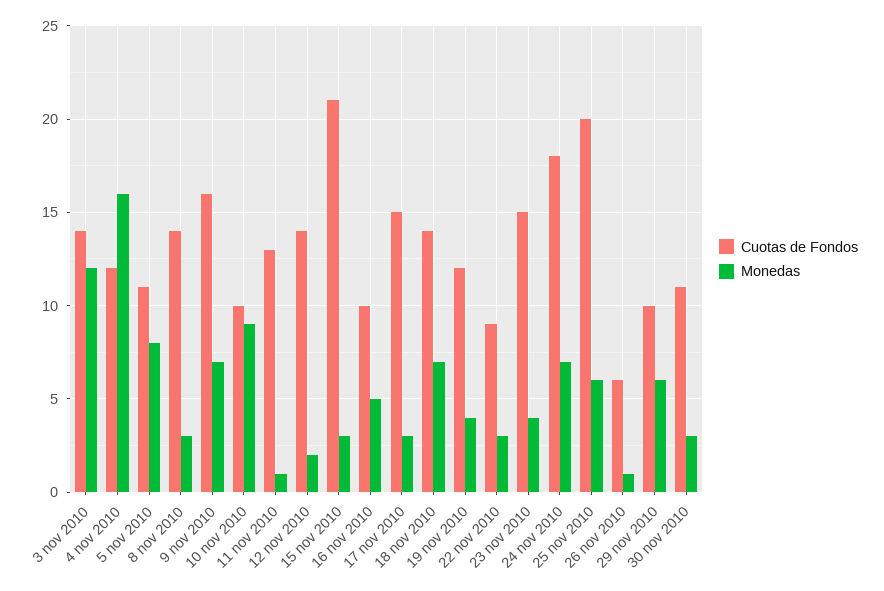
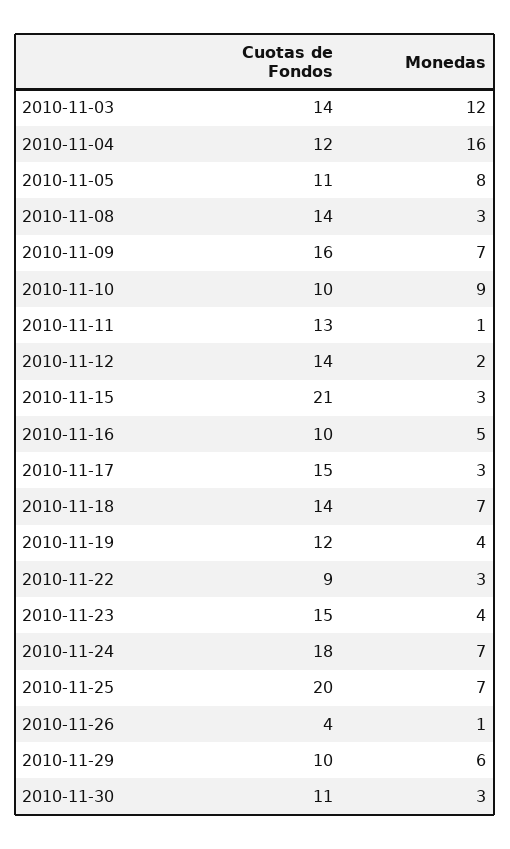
  {
    "Cuotas de Fondos": {
      "3 nov 2010": 14,
      "4 nov 2010": 12,
      "5 nov 2010": 11,
      "8 nov 2010": 14,
      "9 nov 2010": 16,
      "10 nov 2010": 10,
      "11 nov 2010": 13,
      "12 nov 2010": 14,
      "15 nov 2010": 21,
      "16 nov 2010": 10,
      "17 nov 2010": 15,
      "18 nov 2010": 14,
      "19 nov 2010": 12,
      "22 nov 2010": 9,
      "23 nov 2010": 15,
      "24 nov 2010": 18,
      "25 nov 2010": 20,
-     "26 nov 2010": 6,
+     "26 nov 2010": 4,
      "29 nov 2010": 10,
      "30 nov 2010": 11
    },
    "Monedas": {
      "3 nov 2010": 12,
      "4 nov 2010": 16,
      "5 nov 2010": 8,
      "8 nov 2010": 3,
      "9 nov 2010": 7,
      "10 nov 2010": 9,
      "11 nov 2010": 1,
      "12 nov 2010": 2,
      "15 nov 2010": 3,
      "16 nov 2010": 5,
      "17 nov 2010": 3,
      "18 nov 2010": 7,
      "19 nov 2010": 4,
      "22 nov 2010": 3,
      "23 nov 2010": 4,
      "24 nov 2010": 7,
-     "25 nov 2010": 6,
+     "25 nov 2010": 7,
      "26 nov 2010": 1,
      "29 nov 2010": 6,
      "30 nov 2010": 3
    }
  }

